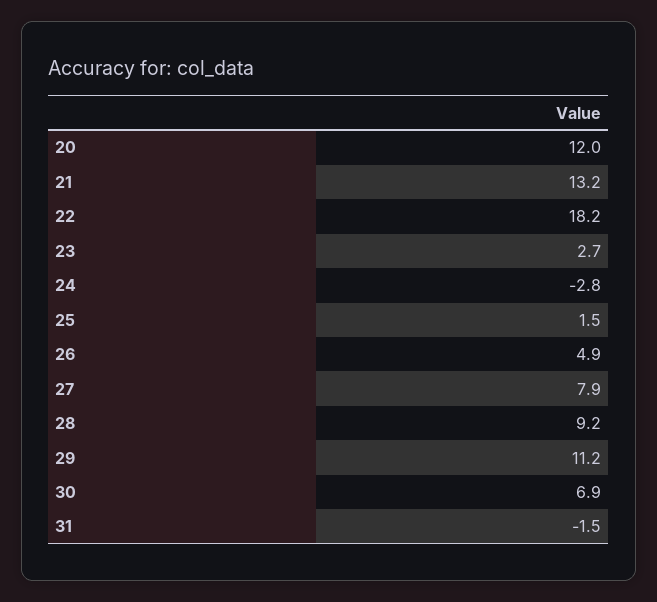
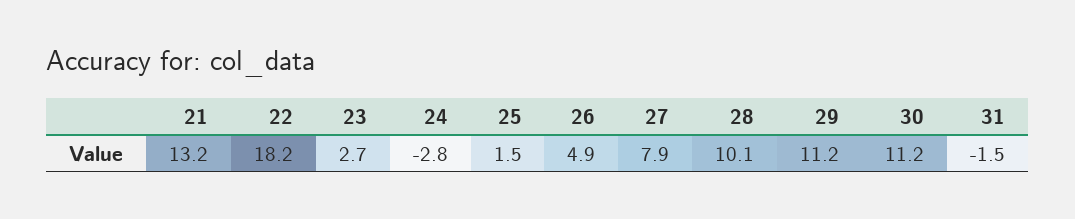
  {
-   "20": 12,
    "21": 13.2,
    "22": 18.2,
    "23": 2.7,
    "24": -2.8,
    "25": 1.5,
    "26": 4.9,
    "27": 7.9,
-   "28": 9.2,
+   "28": 10.1,
    "29": 11.2,
-   "30": 6.9,
+   "30": 11.2,
    "31": -1.5
  }

